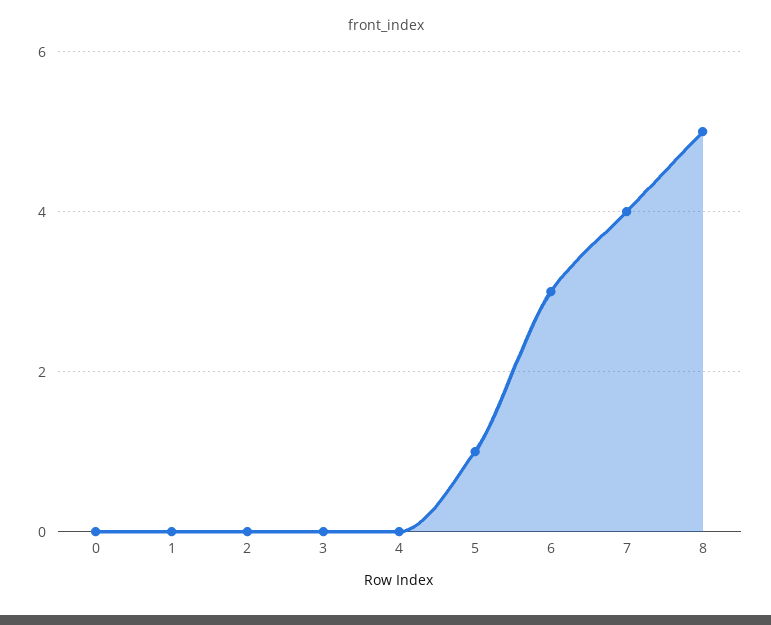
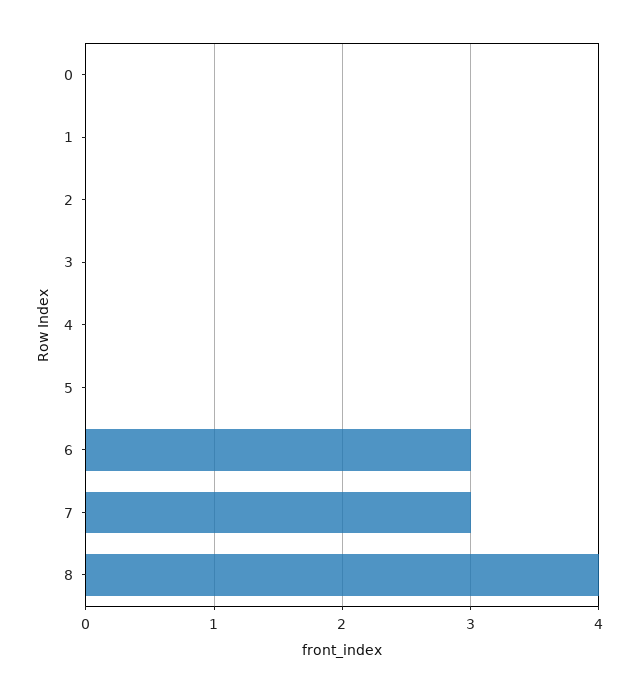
  {
    "0": 0,
    "1": 0,
    "2": 0,
    "3": 0,
    "4": 0,
-   "5": 1,
+   "5": 0,
    "6": 3,
-   "7": 4,
+   "7": 3,
-   "8": 5
+   "8": 4
  }

